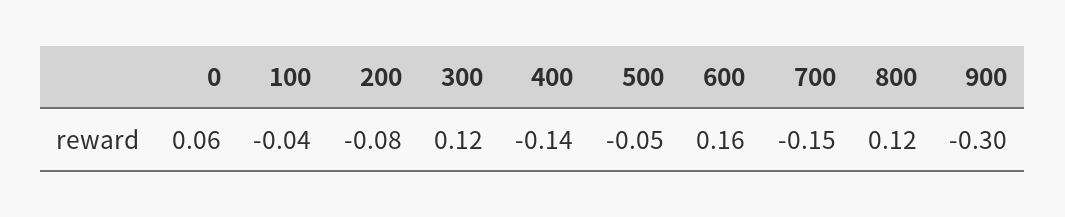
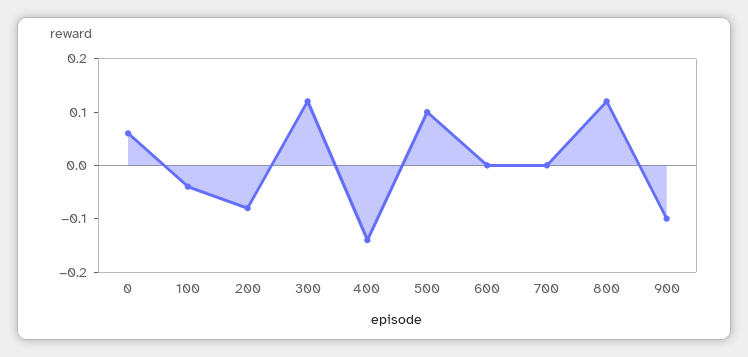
  {
    "0": 0.06,
    "100": -0.04,
    "200": -0.08,
    "300": 0.12,
    "400": -0.14,
-   "500": -0.05,
+   "500": 0.1,
-   "600": 0.16,
+   "600": 0,
-   "700": -0.15,
+   "700": 0,
    "800": 0.12,
-   "900": -0.3
+   "900": -0.1
  }

